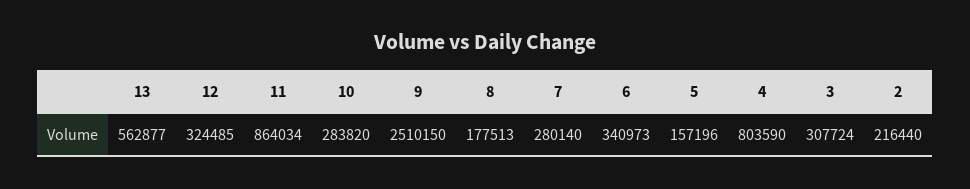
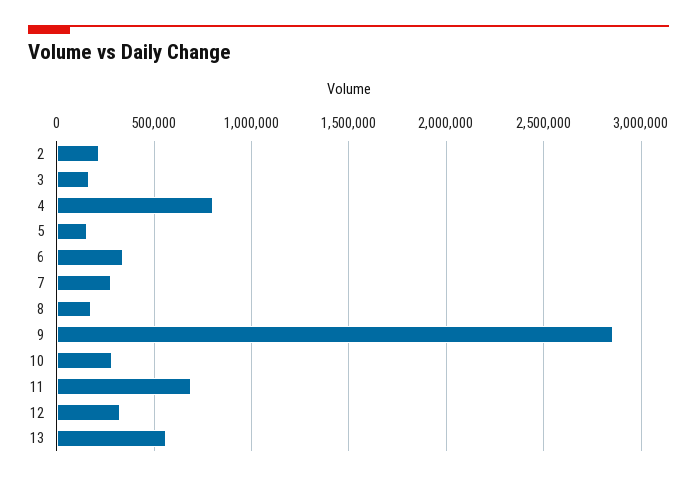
  {
    "13": 562877,
    "12": 324485,
-   "11": 864034,
+   "11": 700000,
    "10": 283820,
-   "9": 2510150,
+   "9": 2850000,
    "8": 177513,
    "7": 280140,
    "6": 340973,
    "5": 157196,
    "4": 803590,
-   "3": 307724,
+   "3": 150000,
    "2": 216440
  }

